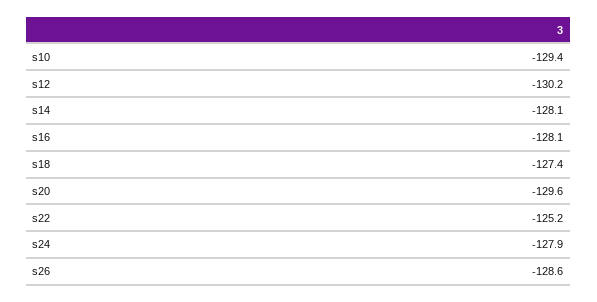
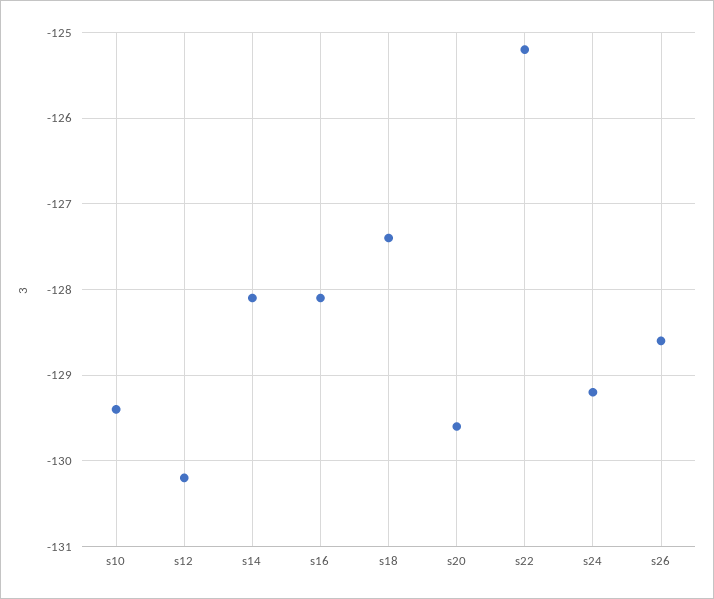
  {
    "s10": -129.4,
    "s12": -130.2,
    "s14": -128.1,
    "s16": -128.1,
    "s18": -127.4,
    "s20": -129.6,
    "s22": -125.2,
-   "s24": -127.9,
+   "s24": -129.2,
    "s26": -128.6
  }

